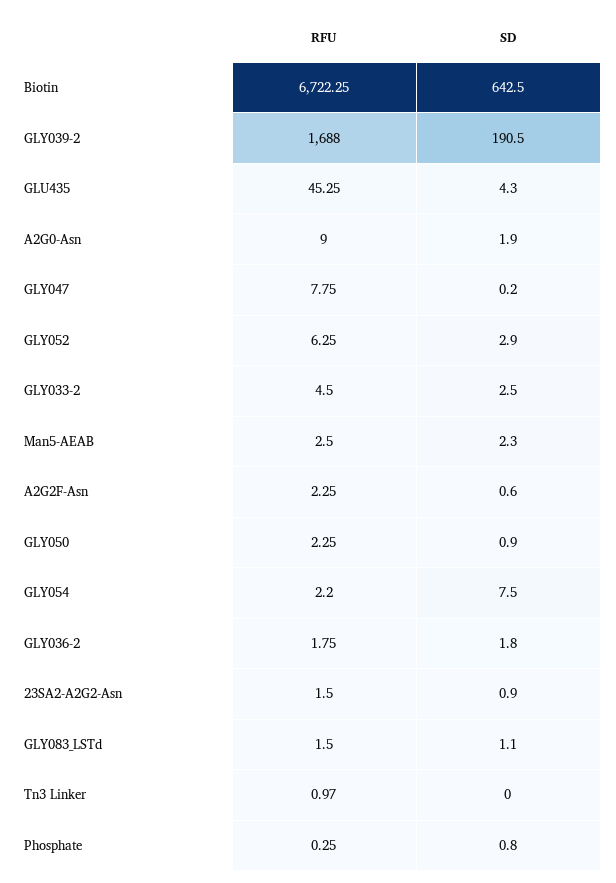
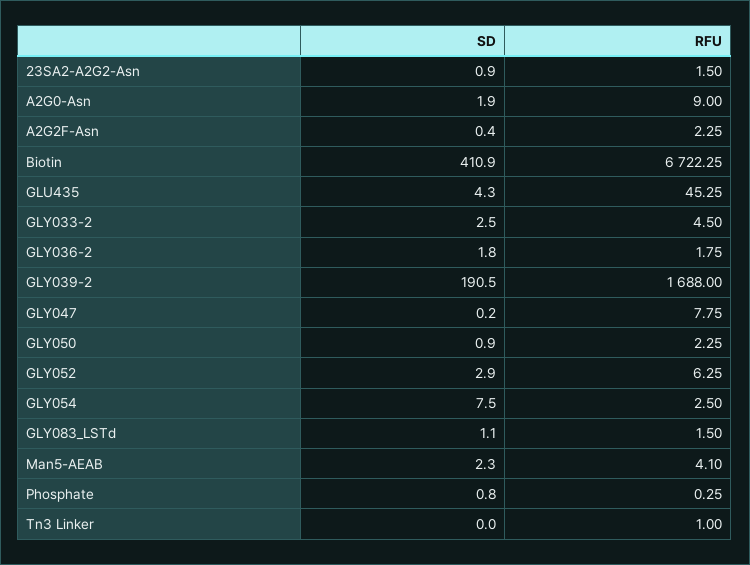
  {
    "RFU": {
      "Biotin": 6722.25,
      "GLY039-2": 1688,
      "GLU435": 45.25,
      "A2G0-Asn": 9,
      "GLY047": 7.75,
      "GLY052": 6.25,
      "GLY033-2": 4.5,
-     "Man5-AEAB": 2.5,
+     "Man5-AEAB": 4.1,
      "A2G2F-Asn": 2.25,
      "GLY050": 2.25,
-     "GLY054": 2.2,
+     "GLY054": 2.5,
      "GLY036-2": 1.75,
      "23SA2-A2G2-Asn": 1.5,
      "GLY083_LSTd": 1.5,
-     "Tn3 Linker": 0.97,
+     "Tn3 Linker": 1,
      "Phosphate": 0.25
    },
    "SD": {
-     "Biotin": 642.5,
+     "Biotin": 410.9,
      "GLY039-2": 190.5,
      "GLU435": 4.3,
      "A2G0-Asn": 1.9,
      "GLY047": 0.2,
      "GLY052": 2.9,
      "GLY033-2": 2.5,
      "Man5-AEAB": 2.3,
-     "A2G2F-Asn": 0.6,
+     "A2G2F-Asn": 0.4,
      "GLY050": 0.9,
      "GLY054": 7.5,
      "GLY036-2": 1.8,
      "23SA2-A2G2-Asn": 0.9,
      "GLY083_LSTd": 1.1,
      "Tn3 Linker": 0,
      "Phosphate": 0.8
    }
  }

